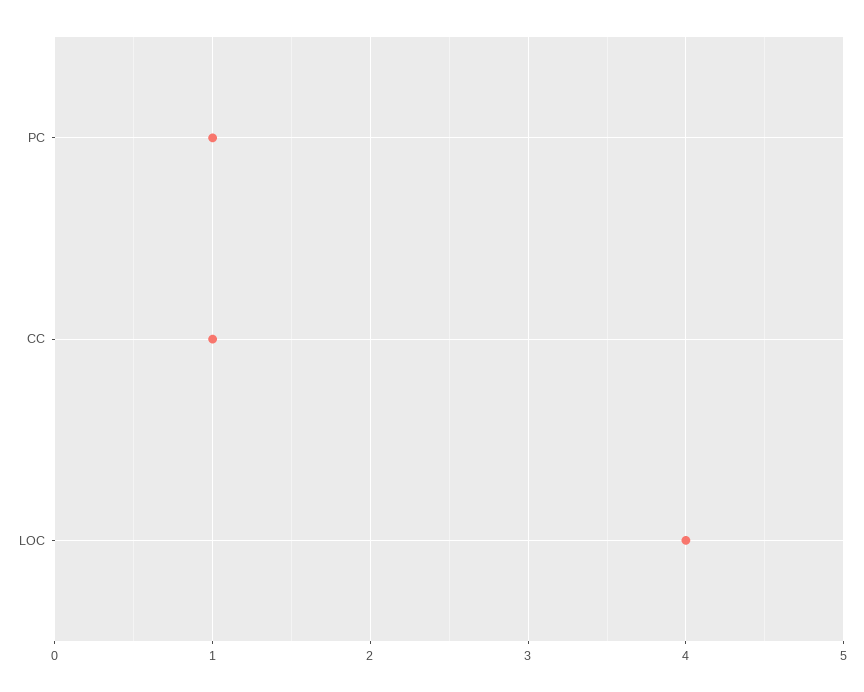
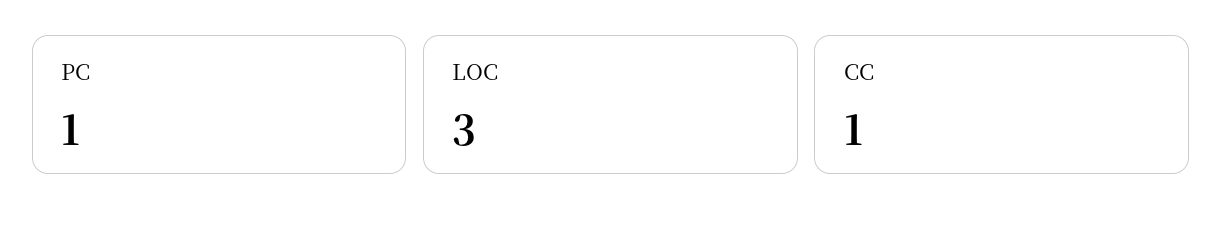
  {
    "PC": 1,
    "CC": 1,
-   "LOC": 4
+   "LOC": 3
  }

